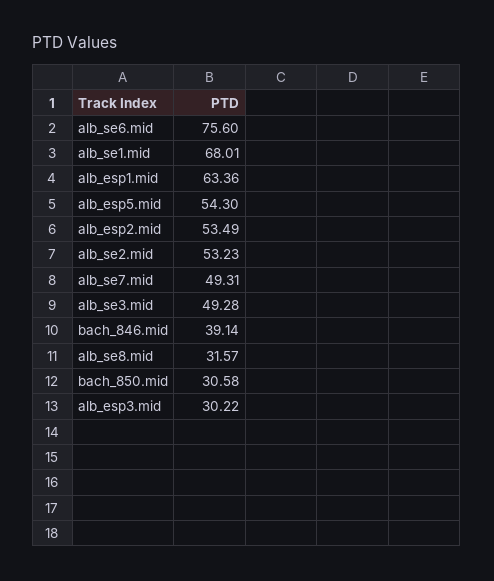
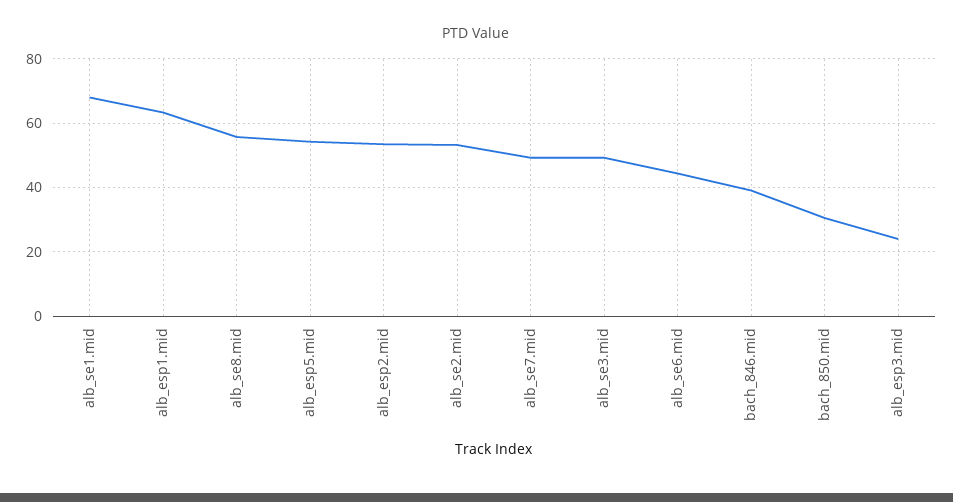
  {
-   "alb_se6.mid": 75.6,
+   "alb_se6.mid": 44,
    "alb_se1.mid": 68.01,
    "alb_esp1.mid": 63.36,
    "alb_esp5.mid": 54.3,
    "alb_esp2.mid": 53.49,
    "alb_se2.mid": 53.23,
    "alb_se7.mid": 49.31,
    "alb_se3.mid": 49.28,
    "bach_846.mid": 39.14,
-   "alb_se8.mid": 31.57,
+   "alb_se8.mid": 56,
    "bach_850.mid": 30.58,
-   "alb_esp3.mid": 30.22
+   "alb_esp3.mid": 24
  }

